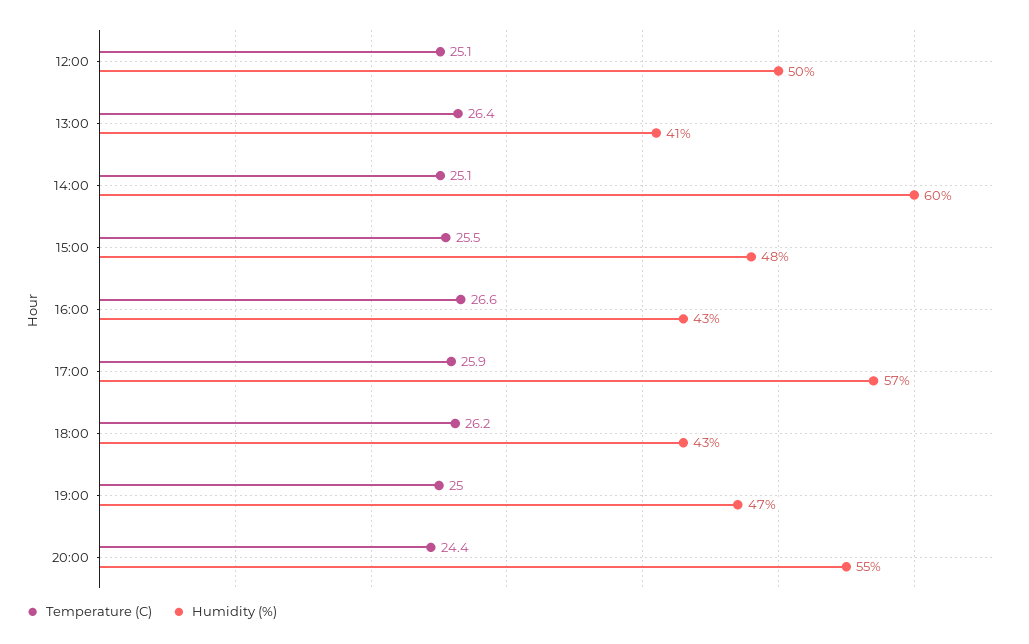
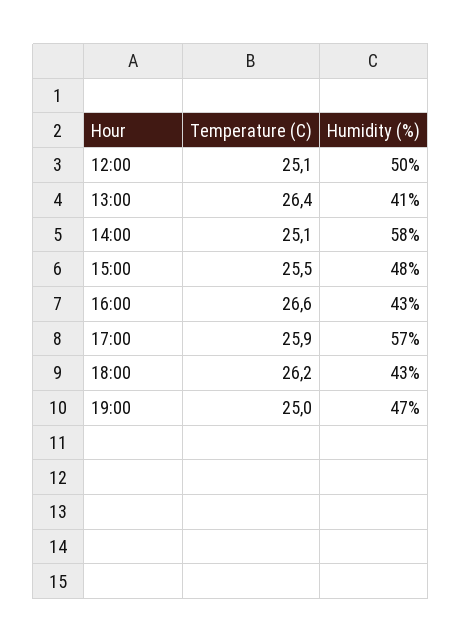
  {
    "Temperature (C)": {
      "12:00": 25.1,
      "13:00": 26.4,
      "14:00": 25.1,
      "15:00": 25.5,
      "16:00": 26.6,
      "17:00": 25.9,
      "18:00": 26.2,
-     "19:00": 25,
+     "19:00": 25
-     "20:00": 24.4
    },
    "Humidity (%)": {
      "12:00": 50,
      "13:00": 41,
-     "14:00": 60,
+     "14:00": 58,
      "15:00": 48,
      "16:00": 43,
      "17:00": 57,
      "18:00": 43,
-     "19:00": 47,
+     "19:00": 47
-     "20:00": 55
    }
  }

